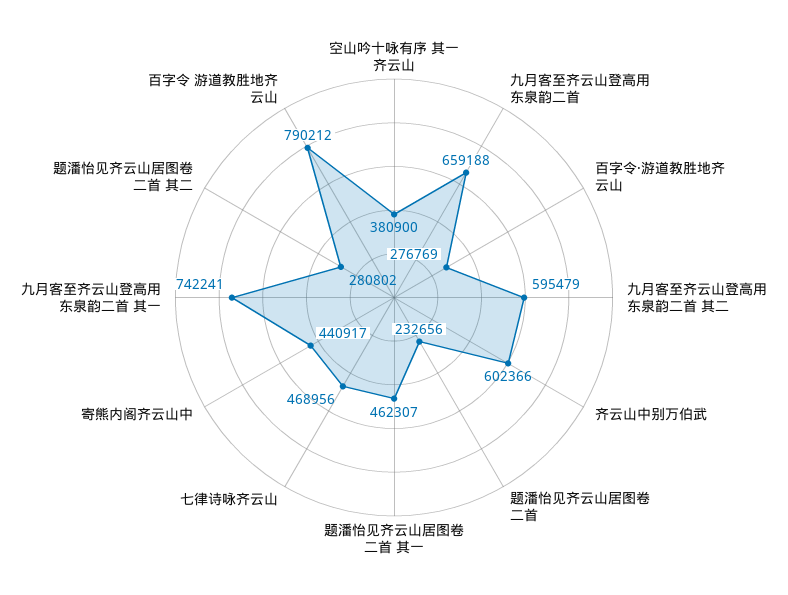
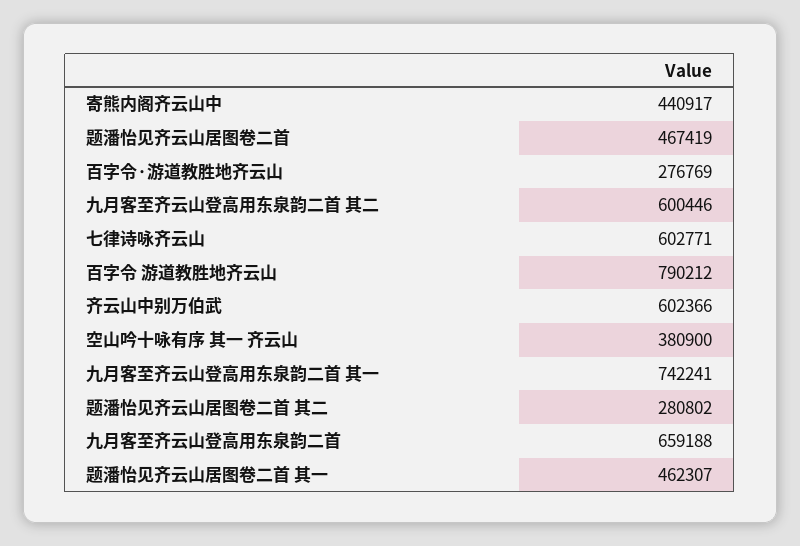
  {
    "空山吟十咏有序 其一 齐云山": 380900,
    "九月客至齐云山登高用东泉韵二首": 659188,
    "百字令·游道教胜地齐云山": 276769,
-   "九月客至齐云山登高用东泉韵二首 其二": 595479,
+   "九月客至齐云山登高用东泉韵二首 其二": 600446,
    "齐云山中别万伯武": 602366,
-   "题潘怡见齐云山居图卷二首": 232656,
+   "题潘怡见齐云山居图卷二首": 467419,
    "题潘怡见齐云山居图卷二首 其一": 462307,
-   "七律诗咏齐云山": 468956,
+   "七律诗咏齐云山": 602771,
    "寄熊内阁齐云山中": 440917,
    "九月客至齐云山登高用东泉韵二首 其一": 742241,
    "题潘怡见齐云山居图卷二首 其二": 280802,
    "百字令 游道教胜地齐云山": 790212
  }

